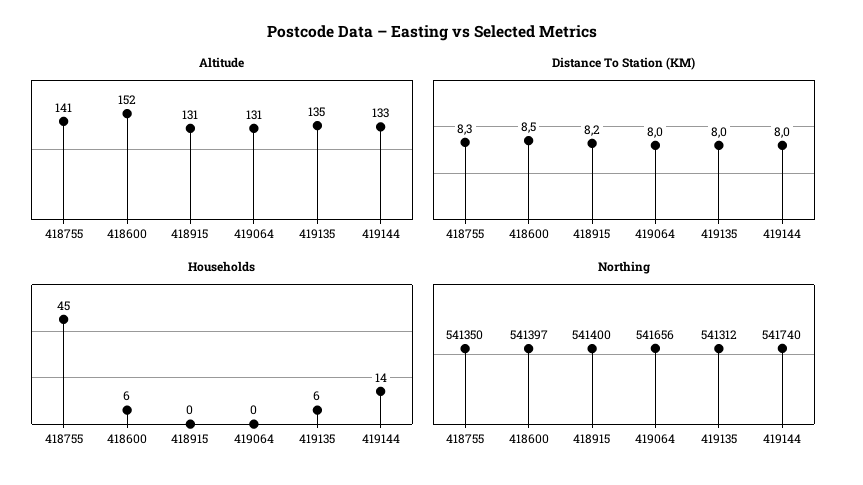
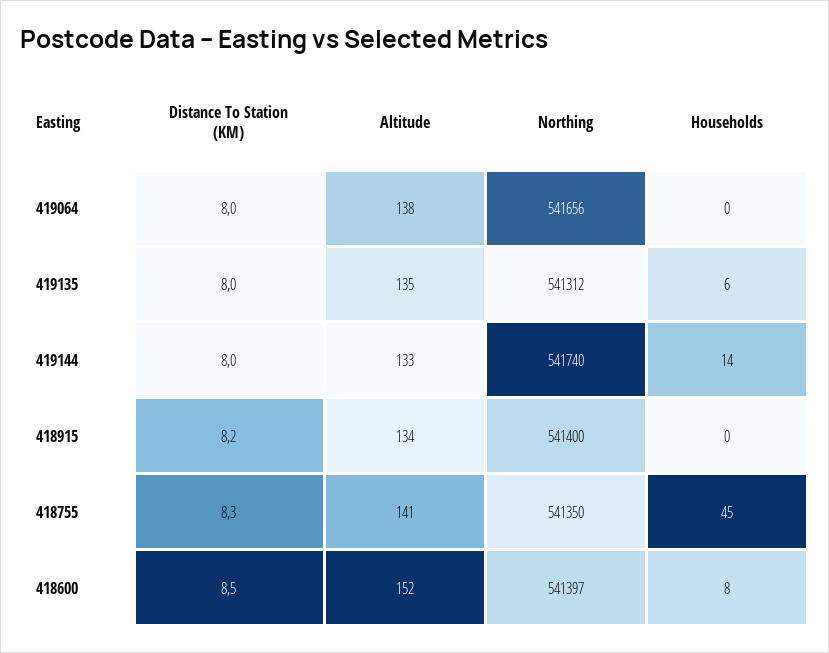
  {
    "Altitude": {
      "418755": 141,
      "418600": 152,
-     "418915": 131,
+     "418915": 134,
-     "419064": 131,
+     "419064": 138,
      "419135": 135,
      "419144": 133
    },
    "Distance To Station (KM)": {
      "418755": 8.3,
      "418600": 8.5,
      "418915": 8.2,
      "419064": 8,
      "419135": 8,
      "419144": 8
    },
    "Households": {
      "418755": 45,
-     "418600": 6,
+     "418600": 8,
      "418915": 0,
      "419064": 0,
      "419135": 6,
      "419144": 14
    },
    "Northing": {
      "418755": 541350,
      "418600": 541397,
      "418915": 541400,
      "419064": 541656,
      "419135": 541312,
      "419144": 541740
    }
  }

